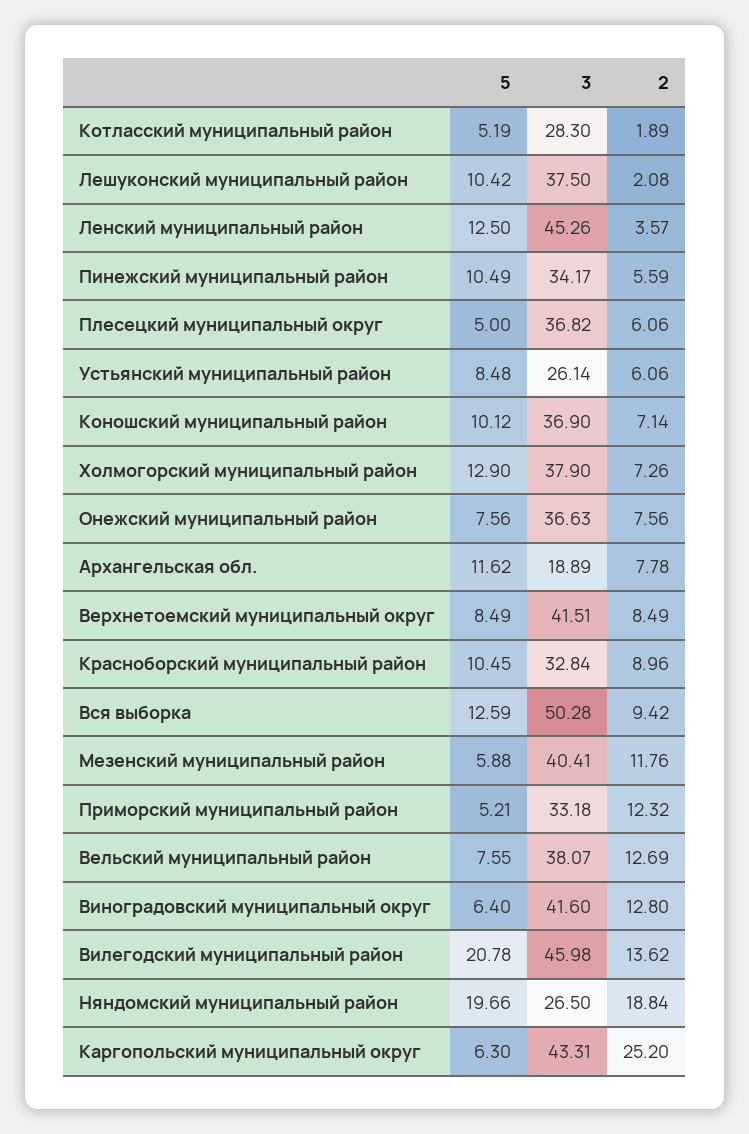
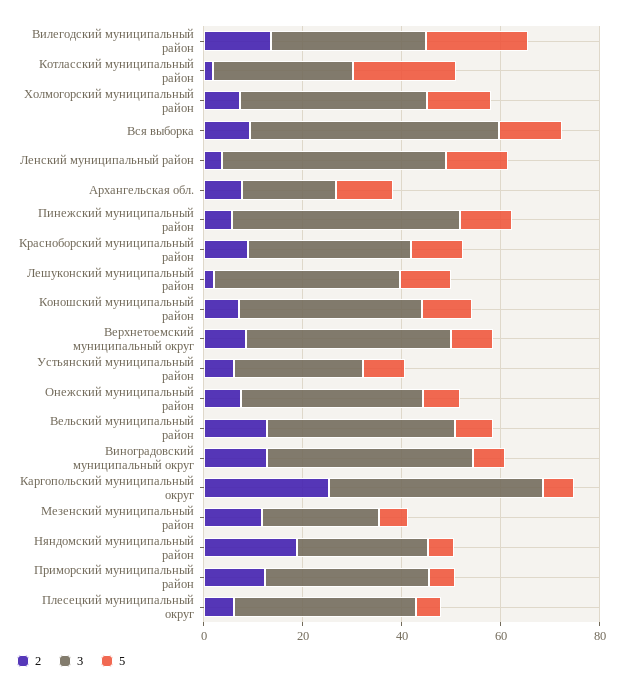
  {
    "5": {
-     "Котласский муниципальный район": 5.19,
+     "Котласский муниципальный район": 20,
      "Лешуконский муниципальный район": 10.42,
      "Ленский муниципальный район": 12.5,
      "Пинежский муниципальный район": 10.49,
      "Плесецкий муниципальный округ": 5,
      "Устьянский муниципальный район": 8.48,
      "Коношский муниципальный район": 10.12,
      "Холмогорский муниципальный район": 12.9,
      "Онежский муниципальный район": 7.56,
      "Архангельская обл.": 11.62,
      "Верхнетоемский муниципальный округ": 8.49,
      "Красноборский муниципальный район": 10.45,
      "Вся выборка": 12.59,
      "Мезенский муниципальный район": 5.88,
      "Приморский муниципальный район": 5.21,
      "Вельский муниципальный район": 7.55,
      "Виноградовский муниципальный округ": 6.4,
      "Вилегодский муниципальный район": 20.78,
-     "Няндомский муниципальный район": 19.66,
+     "Няндомский муниципальный район": 5,
      "Каргопольский муниципальный округ": 6.3
    },
    "3": {
      "Котласский муниципальный район": 28.3,
      "Лешуконский муниципальный район": 37.5,
      "Ленский муниципальный район": 45.26,
-     "Пинежский муниципальный район": 34.17,
+     "Пинежский муниципальный район": 45,
      "Плесецкий муниципальный округ": 36.82,
      "Устьянский муниципальный район": 26.14,
      "Коношский муниципальный район": 36.9,
      "Холмогорский муниципальный район": 37.9,
      "Онежский муниципальный район": 36.63,
      "Архангельская обл.": 18.89,
      "Верхнетоемский муниципальный округ": 41.51,
      "Красноборский муниципальный район": 32.84,
      "Вся выборка": 50.28,
-     "Мезенский муниципальный район": 40.41,
+     "Мезенский муниципальный район": 25,
      "Приморский муниципальный район": 33.18,
      "Вельский муниципальный район": 38.07,
      "Виноградовский муниципальный округ": 41.6,
-     "Вилегодский муниципальный район": 45.98,
+     "Вилегодский муниципальный район": 30,
      "Няндомский муниципальный район": 26.5,
      "Каргопольский муниципальный округ": 43.31
    },
    "2": {
      "Котласский муниципальный район": 1.89,
      "Лешуконский муниципальный район": 2.08,
      "Ленский муниципальный район": 3.57,
      "Пинежский муниципальный район": 5.59,
      "Плесецкий муниципальный округ": 6.06,
      "Устьянский муниципальный район": 6.06,
      "Коношский муниципальный район": 7.14,
      "Холмогорский муниципальный район": 7.26,
      "Онежский муниципальный район": 7.56,
      "Архангельская обл.": 7.78,
      "Верхнетоемский муниципальный округ": 8.49,
      "Красноборский муниципальный район": 8.96,
      "Вся выборка": 9.42,
      "Мезенский муниципальный район": 11.76,
      "Приморский муниципальный район": 12.32,
      "Вельский муниципальный район": 12.69,
      "Виноградовский муниципальный округ": 12.8,
      "Вилегодский муниципальный район": 13.62,
      "Няндомский муниципальный район": 18.84,
      "Каргопольский муниципальный округ": 25.2
    }
  }

